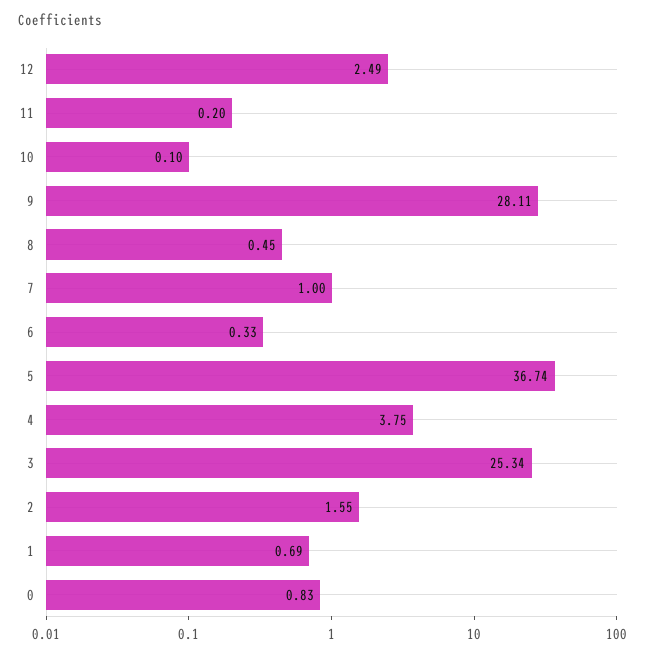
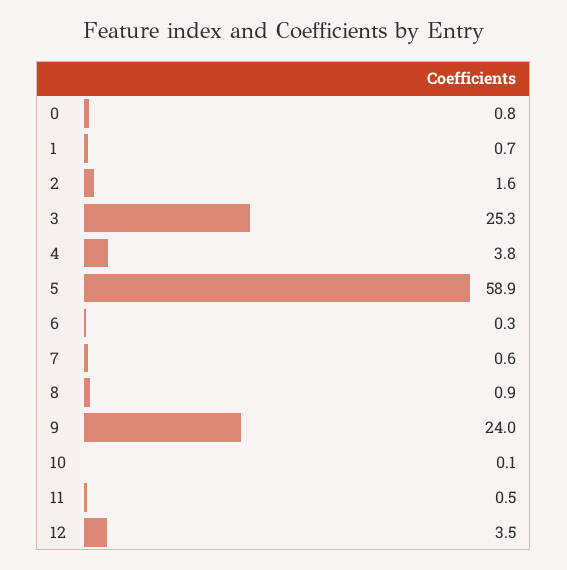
  {
-   "12": 2.49,
+   "12": 3.5,
-   "11": 0.2,
+   "11": 0.5,
    "10": 0.1,
-   "9": 28.11,
+   "9": 24,
-   "8": 0.45,
+   "8": 0.9,
-   "7": 1,
+   "7": 0.6,
    "6": 0.33,
-   "5": 36.74,
+   "5": 58.9,
    "4": 3.75,
    "3": 25.34,
    "2": 1.55,
    "1": 0.69,
    "0": 0.83
  }

